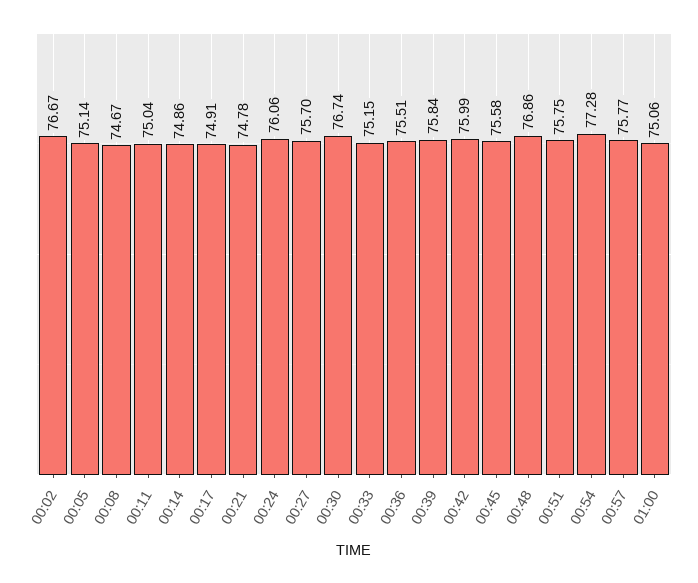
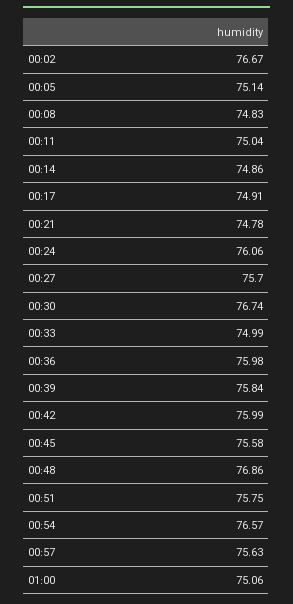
  {
    "00:02": 76.67,
    "00:05": 75.14,
-   "00:08": 74.67,
+   "00:08": 74.83,
    "00:11": 75.04,
    "00:14": 74.86,
    "00:17": 74.91,
    "00:21": 74.78,
    "00:24": 76.06,
    "00:27": 75.7,
    "00:30": 76.74,
-   "00:33": 75.15,
+   "00:33": 74.99,
-   "00:36": 75.51,
+   "00:36": 75.98,
    "00:39": 75.84,
    "00:42": 75.99,
    "00:45": 75.58,
    "00:48": 76.86,
    "00:51": 75.75,
-   "00:54": 77.28,
+   "00:54": 76.57,
-   "00:57": 75.77,
+   "00:57": 75.63,
    "01:00": 75.06
  }

